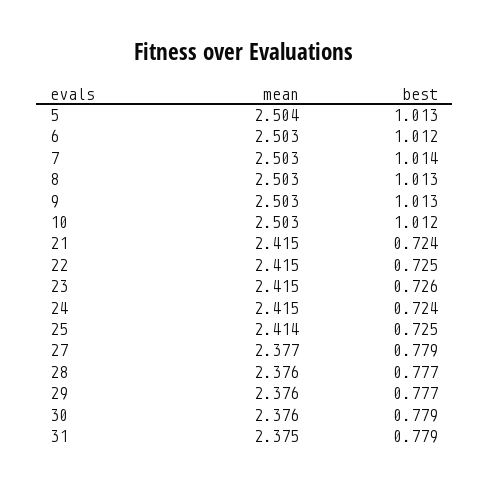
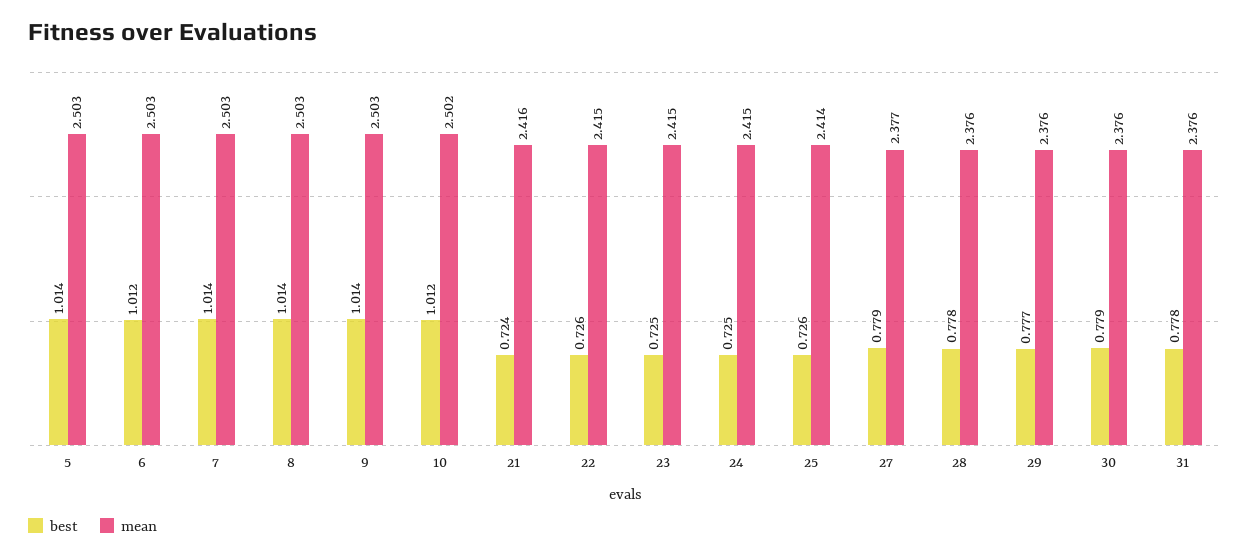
  {
    "mean": {
-     "5": 2.504,
+     "5": 2.503,
      "6": 2.503,
      "7": 2.503,
      "8": 2.503,
      "9": 2.503,
-     "10": 2.503,
+     "10": 2.502,
-     "21": 2.415,
+     "21": 2.416,
      "22": 2.415,
      "23": 2.415,
      "24": 2.415,
      "25": 2.414,
      "27": 2.377,
      "28": 2.376,
      "29": 2.376,
      "30": 2.376,
-     "31": 2.375
+     "31": 2.376
    },
    "best": {
-     "5": 1.013,
+     "5": 1.014,
      "6": 1.012,
      "7": 1.014,
-     "8": 1.013,
+     "8": 1.014,
-     "9": 1.013,
+     "9": 1.014,
      "10": 1.012,
      "21": 0.724,
-     "22": 0.725,
+     "22": 0.726,
-     "23": 0.726,
+     "23": 0.725,
-     "24": 0.724,
+     "24": 0.725,
-     "25": 0.725,
+     "25": 0.726,
      "27": 0.779,
-     "28": 0.777,
+     "28": 0.778,
      "29": 0.777,
      "30": 0.779,
-     "31": 0.779
+     "31": 0.778
    }
  }

